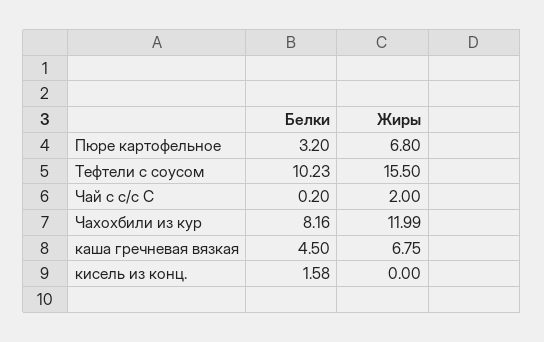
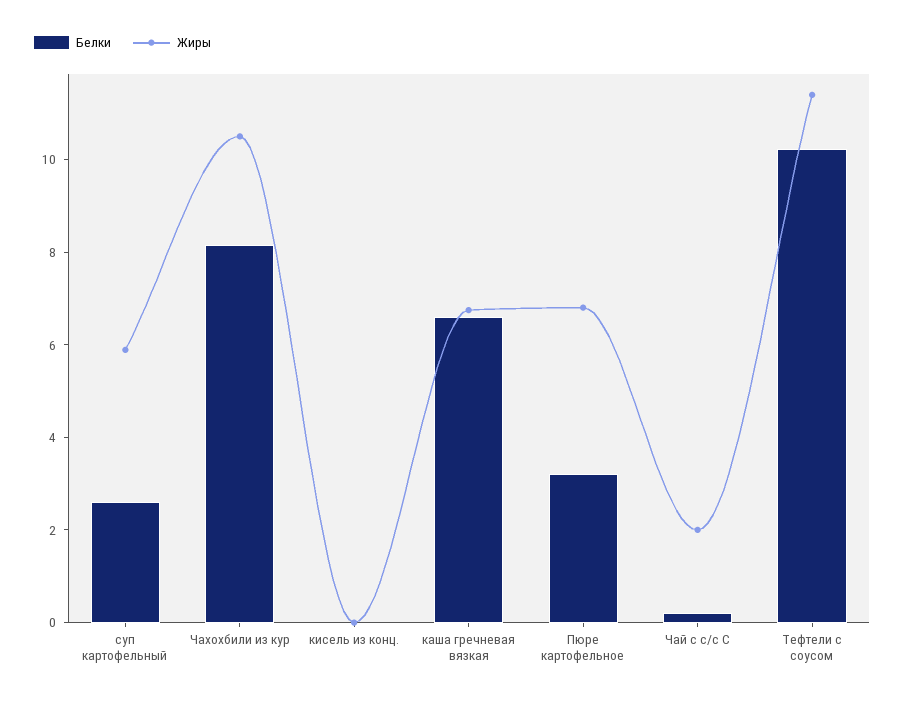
  {
    "Белки": {
      "Пюре картофельное": 3.2,
      "Тефтели с соусом": 10.23,
      "Чай с с/с С": 0.2,
      "Чахохбили из кур": 8.16,
-     "каша гречневая вязкая": 4.5,
+     "каша гречневая вязкая": 6.5,
-     "кисель из конц.": 1.58
+     "кисель из конц.": 0,
+     "суп картофельный": 2.5
    },
    "Жиры": {
      "Пюре картофельное": 6.8,
-     "Тефтели с соусом": 15.5,
+     "Тефтели с соусом": 11.5,
      "Чай с с/с С": 2,
-     "Чахохбили из кур": 11.99,
+     "Чахохбили из кур": 10.5,
      "каша гречневая вязкая": 6.75,
-     "кисель из конц.": 0
+     "кисель из конц.": 0,
+     "суп картофельный": 6
    }
  }

